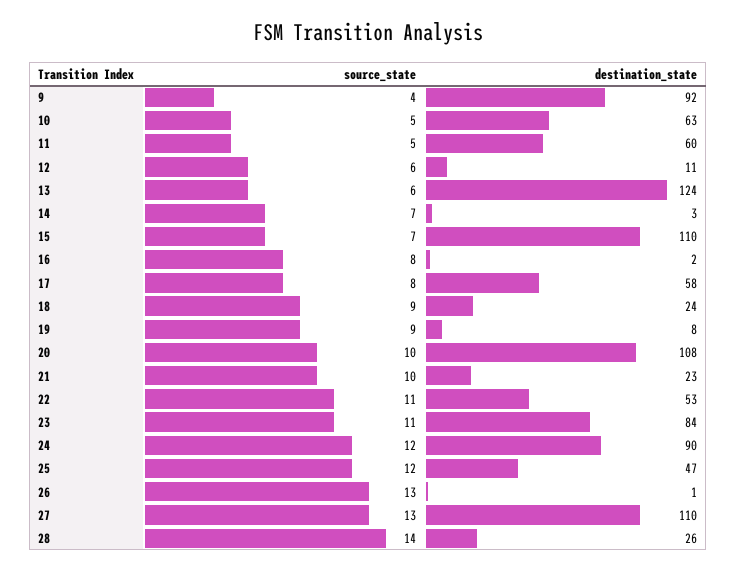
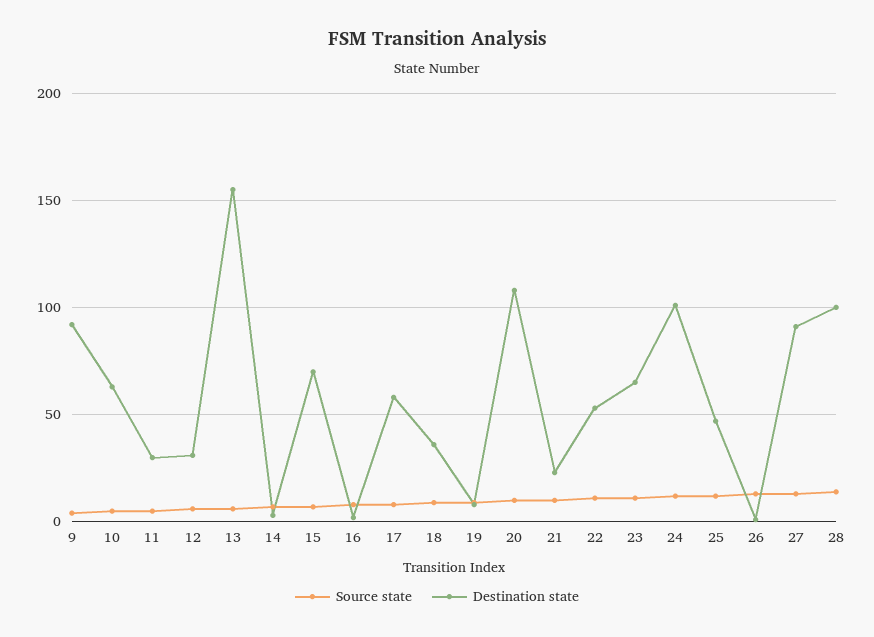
  {
    "source_state": {
      "9": 4,
      "10": 5,
      "11": 5,
      "12": 6,
      "13": 6,
      "14": 7,
      "15": 7,
      "16": 8,
      "17": 8,
      "18": 9,
      "19": 9,
      "20": 10,
      "21": 10,
      "22": 11,
      "23": 11,
      "24": 12,
      "25": 12,
      "26": 13,
      "27": 13,
      "28": 14
    },
    "destination_state": {
      "9": 92,
      "10": 63,
-     "11": 60,
+     "11": 30,
-     "12": 11,
+     "12": 30,
-     "13": 124,
+     "13": 155,
      "14": 3,
-     "15": 110,
+     "15": 70,
      "16": 2,
      "17": 58,
-     "18": 24,
+     "18": 35,
      "19": 8,
      "20": 108,
      "21": 23,
      "22": 53,
-     "23": 84,
+     "23": 65,
-     "24": 90,
+     "24": 100,
      "25": 47,
      "26": 1,
-     "27": 110,
+     "27": 90,
-     "28": 26
+     "28": 100
    }
  }

